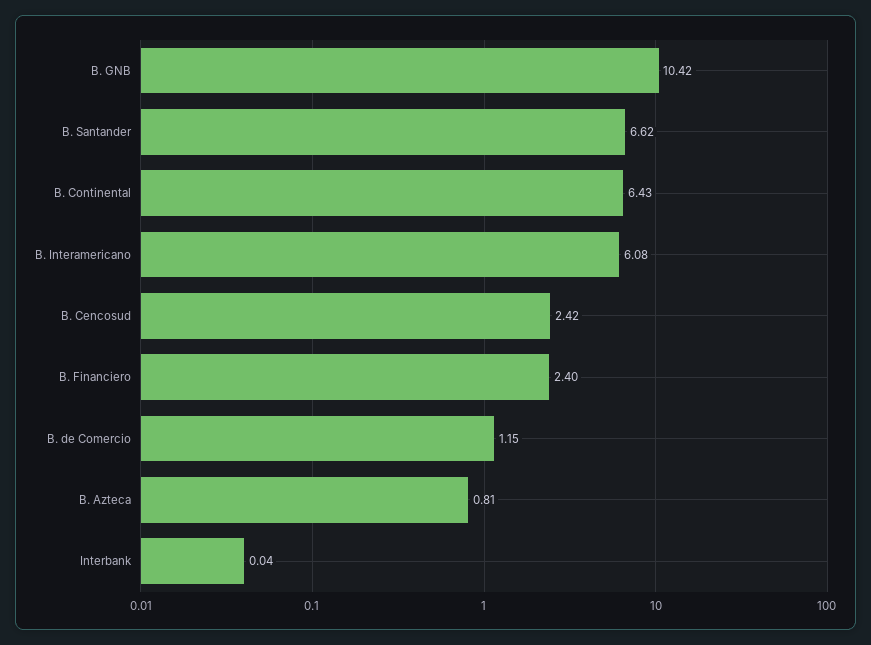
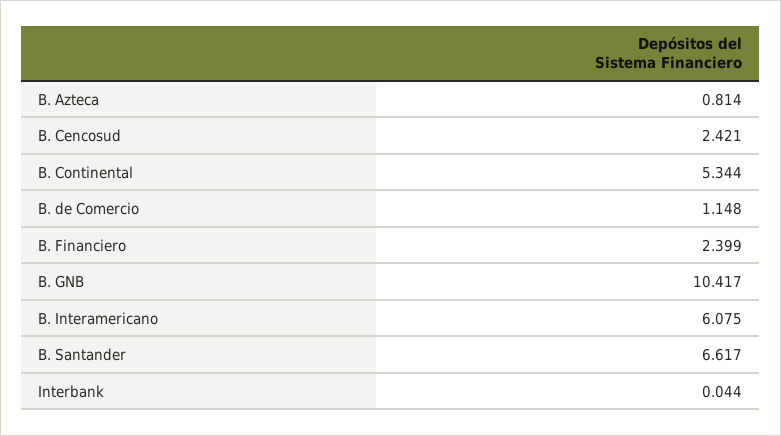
  {
    "B. GNB": 10.417,
    "B. Santander": 6.617,
-   "B. Continental": 6.43,
+   "B. Continental": 5.344,
    "B. Interamericano": 6.075,
    "B. Cencosud": 2.421,
    "B. Financiero": 2.399,
    "B. de Comercio": 1.148,
    "B. Azteca": 0.814,
    "Interbank": 0.044
  }

